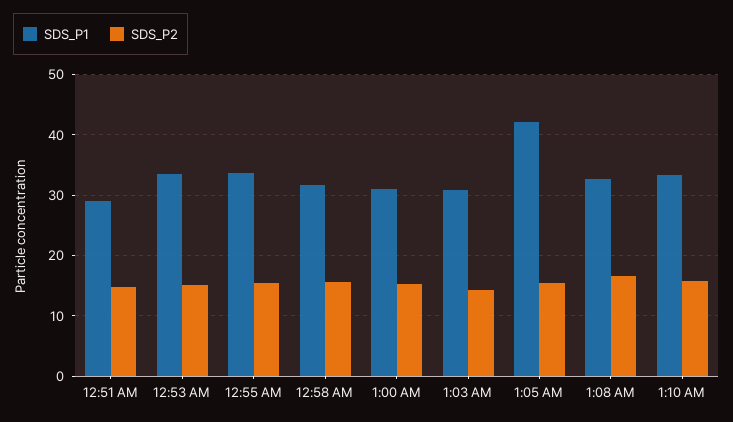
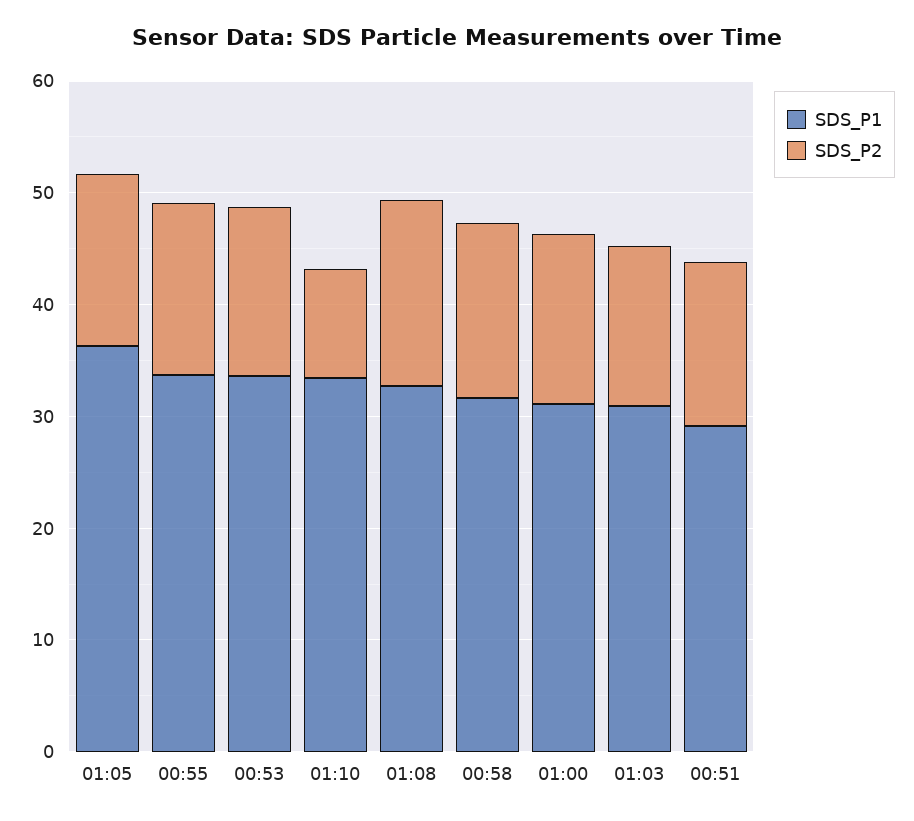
  {
    "SDS_P1": {
      "12:51 AM": 29,
      "12:53 AM": 34,
      "12:55 AM": 34,
      "12:58 AM": 32,
      "1:00 AM": 31,
      "1:03 AM": 31,
-     "1:05 AM": 42,
+     "1:05 AM": 36,
      "1:08 AM": 33,
      "1:10 AM": 33
    },
    "SDS_P2": {
      "12:51 AM": 15,
      "12:53 AM": 15,
      "12:55 AM": 15,
      "12:58 AM": 16,
      "1:00 AM": 15,
      "1:03 AM": 14,
      "1:05 AM": 15,
      "1:08 AM": 17,
-     "1:10 AM": 16
+     "1:10 AM": 10
    }
  }

